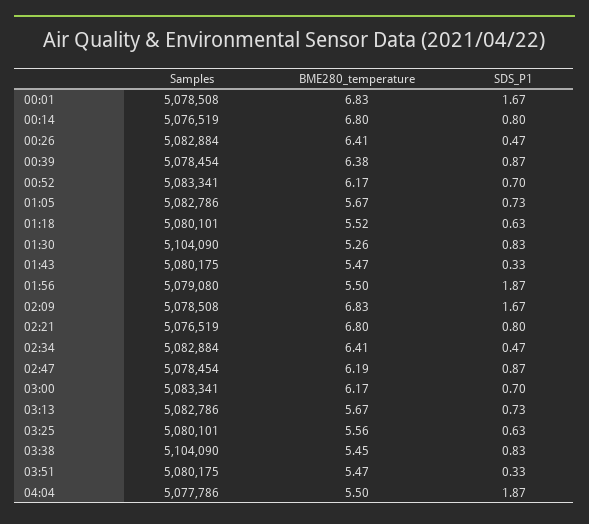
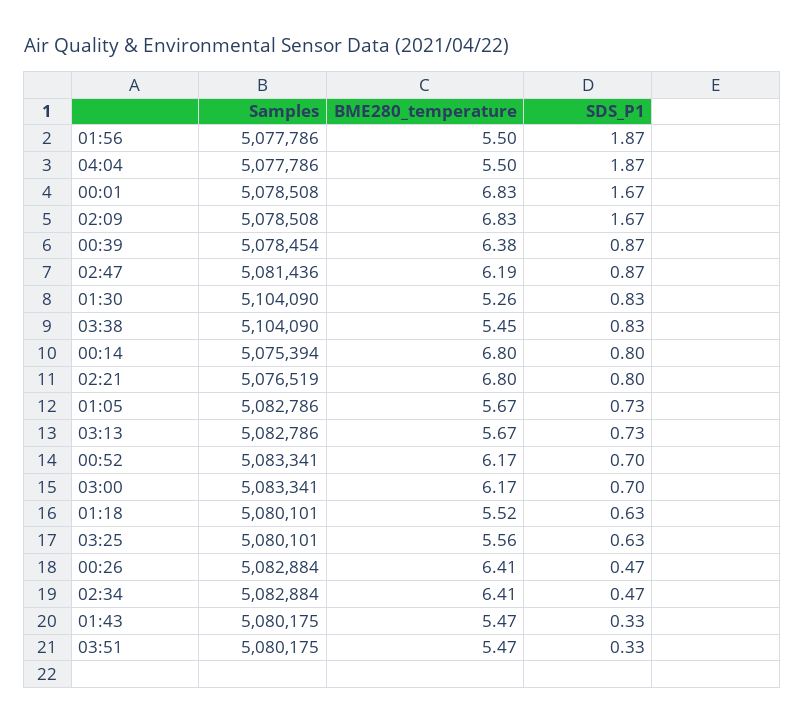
  {
    "Samples": {
      "00:01": 5078508,
-     "00:14": 5076519,
+     "00:14": 5075394,
      "00:26": 5082884,
      "00:39": 5078454,
      "00:52": 5083341,
      "01:05": 5082786,
      "01:18": 5080101,
      "01:30": 5104090,
      "01:43": 5080175,
-     "01:56": 5079080,
+     "01:56": 5077786,
      "02:09": 5078508,
      "02:21": 5076519,
      "02:34": 5082884,
-     "02:47": 5078454,
+     "02:47": 5081436,
      "03:00": 5083341,
      "03:13": 5082786,
      "03:25": 5080101,
      "03:38": 5104090,
      "03:51": 5080175,
      "04:04": 5077786
    },
    "BME280_temperature": {
      "00:01": 6.83,
      "00:14": 6.8,
      "00:26": 6.41,
      "00:39": 6.38,
      "00:52": 6.17,
      "01:05": 5.67,
      "01:18": 5.52,
      "01:30": 5.26,
      "01:43": 5.47,
      "01:56": 5.5,
      "02:09": 6.83,
      "02:21": 6.8,
      "02:34": 6.41,
      "02:47": 6.19,
      "03:00": 6.17,
      "03:13": 5.67,
      "03:25": 5.56,
      "03:38": 5.45,
      "03:51": 5.47,
      "04:04": 5.5
    },
    "SDS_P1": {
      "00:01": 1.67,
      "00:14": 0.8,
      "00:26": 0.47,
      "00:39": 0.87,
      "00:52": 0.7,
      "01:05": 0.73,
      "01:18": 0.63,
      "01:30": 0.83,
      "01:43": 0.33,
      "01:56": 1.87,
      "02:09": 1.67,
      "02:21": 0.8,
      "02:34": 0.47,
      "02:47": 0.87,
      "03:00": 0.7,
      "03:13": 0.73,
      "03:25": 0.63,
      "03:38": 0.83,
      "03:51": 0.33,
      "04:04": 1.87
    }
  }

